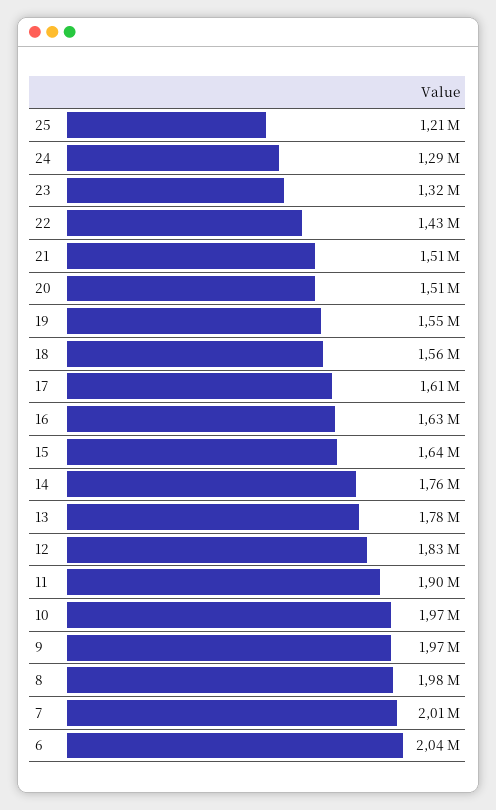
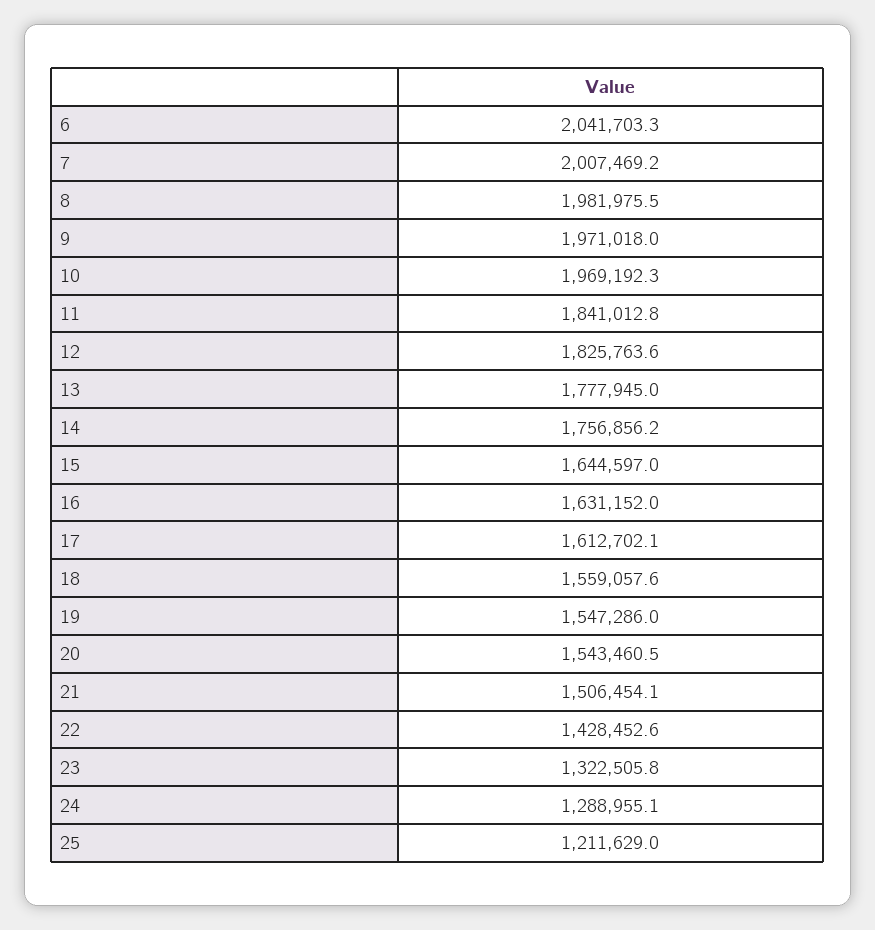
  {
    "25": 1211629,
    "24": 1288955.1,
    "23": 1322505.8,
    "22": 1428452.6,
    "21": 1506454.1,
-   "20": 1510000,
+   "20": 1543460.5,
    "19": 1547286,
    "18": 1559057.6,
    "17": 1612702.1,
    "16": 1631152,
    "15": 1644597,
    "14": 1756856.2,
    "13": 1777945,
    "12": 1825763.6,
-   "11": 1900000,
+   "11": 1841012.8,
    "10": 1969192.3,
    "9": 1971018,
    "8": 1981975.5,
    "7": 2007469.2,
    "6": 2041703.3
  }

